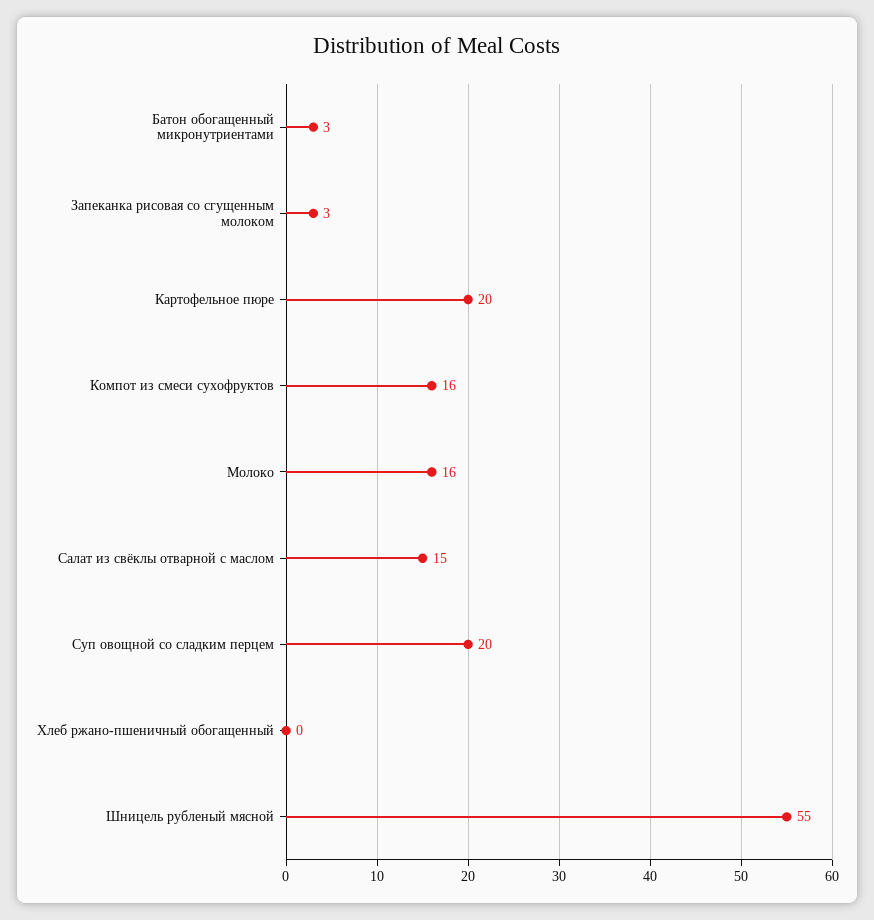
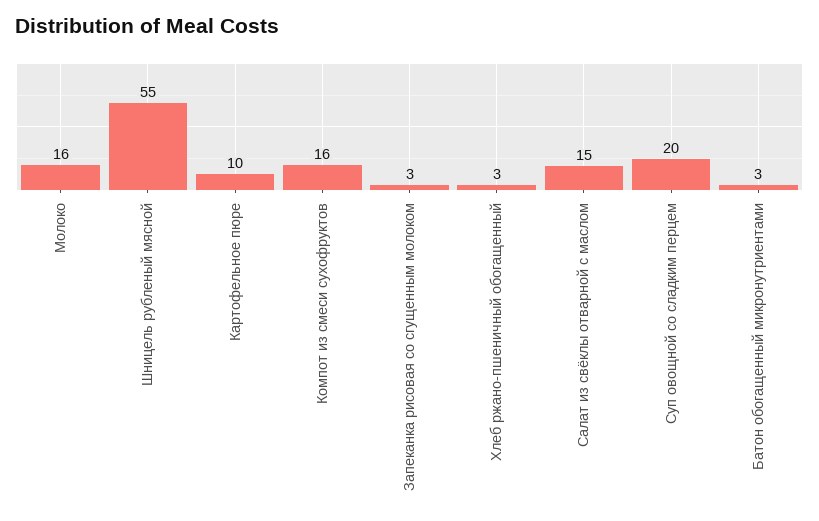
  {
    "Батон обогащенный микронутриентами": 3,
    "Запеканка рисовая со сгущенным молоком": 3,
-   "Картофельное пюре": 20,
+   "Картофельное пюре": 10,
    "Компот из смеси сухофруктов": 16,
    "Молоко": 16,
    "Салат из свёклы отварной с маслом": 15,
    "Суп овощной со сладким перцем": 20,
-   "Хлеб ржано-пшеничный обогащенный": 0,
+   "Хлеб ржано-пшеничный обогащенный": 3,
    "Шницель рубленый мясной": 55
  }

